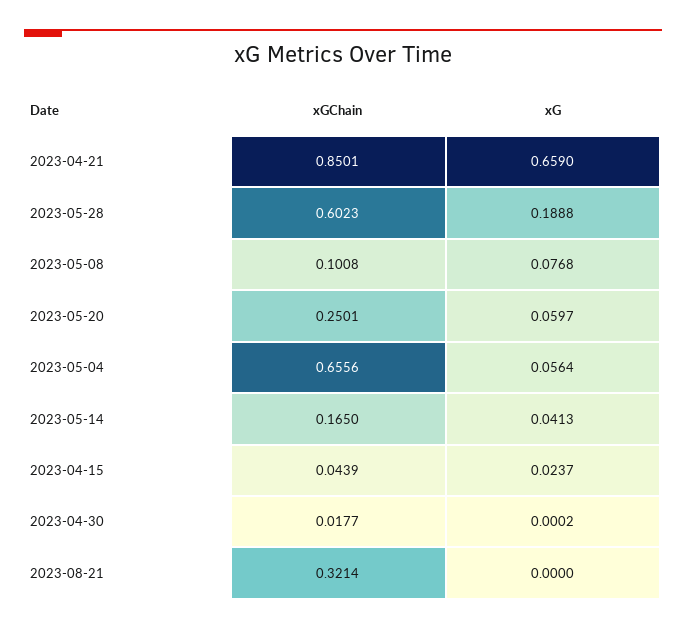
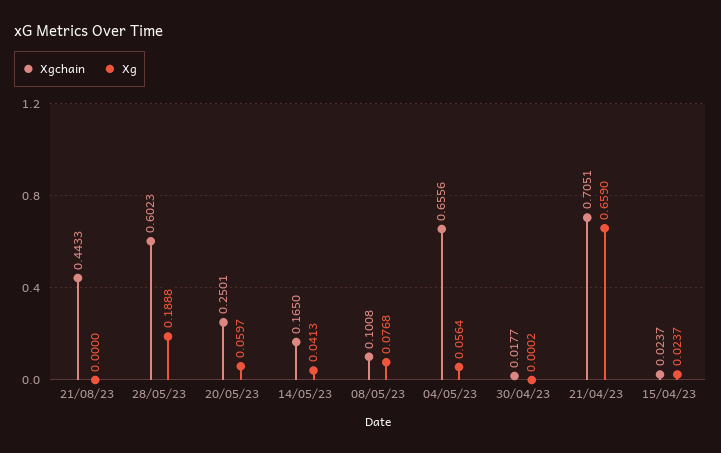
  {
    "xGChain": {
-     "2023-04-21": 0.8501,
+     "2023-04-21": 0.7051,
      "2023-05-28": 0.6023,
      "2023-05-08": 0.1008,
      "2023-05-20": 0.2501,
      "2023-05-04": 0.6556,
      "2023-05-14": 0.165,
-     "2023-04-15": 0.0439,
+     "2023-04-15": 0.0237,
      "2023-04-30": 0.0177,
-     "2023-08-21": 0.3214
+     "2023-08-21": 0.4433
    },
    "xG": {
      "2023-04-21": 0.659,
      "2023-05-28": 0.1888,
      "2023-05-08": 0.0768,
      "2023-05-20": 0.0597,
      "2023-05-04": 0.0564,
      "2023-05-14": 0.0413,
      "2023-04-15": 0.0237,
      "2023-04-30": 0.0002,
      "2023-08-21": 0
    }
  }

